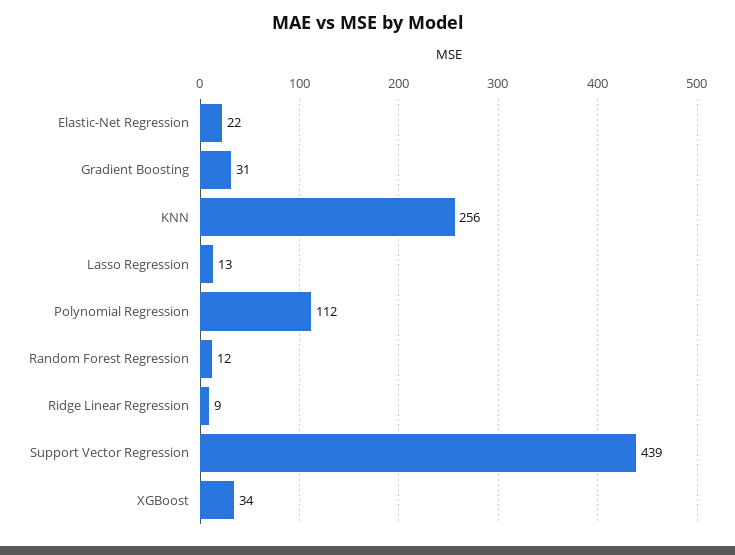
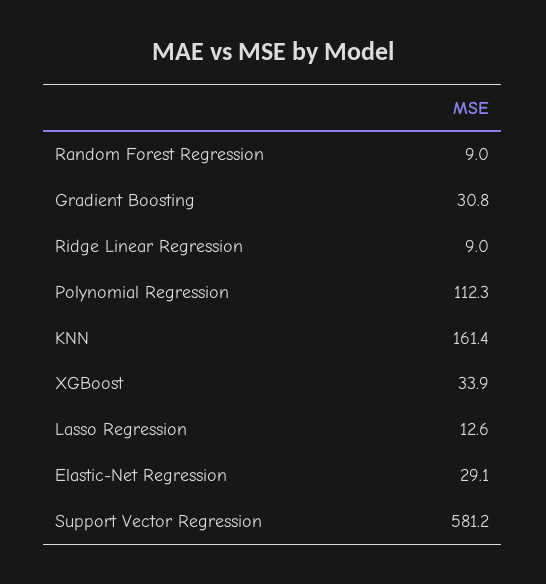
  {
-   "Elastic-Net Regression": 22,
+   "Elastic-Net Regression": 29.1,
    "Gradient Boosting": 30.8,
-   "KNN": 256,
+   "KNN": 161.4,
    "Lasso Regression": 12.6,
    "Polynomial Regression": 112.3,
-   "Random Forest Regression": 12,
+   "Random Forest Regression": 9,
    "Ridge Linear Regression": 9,
-   "Support Vector Regression": 439,
+   "Support Vector Regression": 581.2,
    "XGBoost": 33.9
  }

